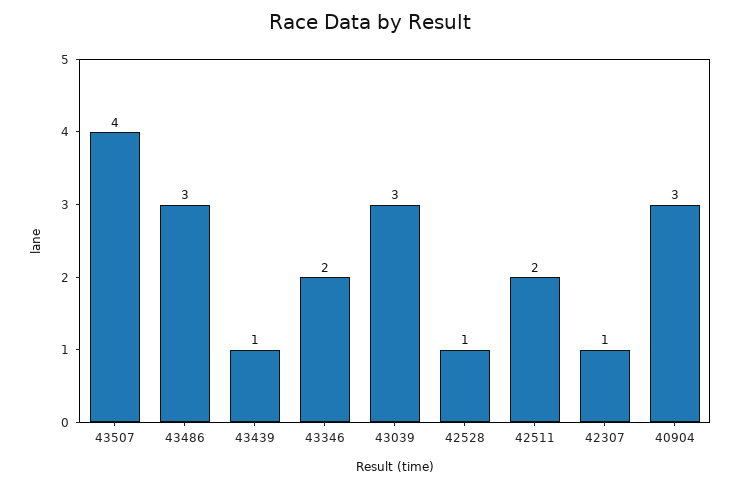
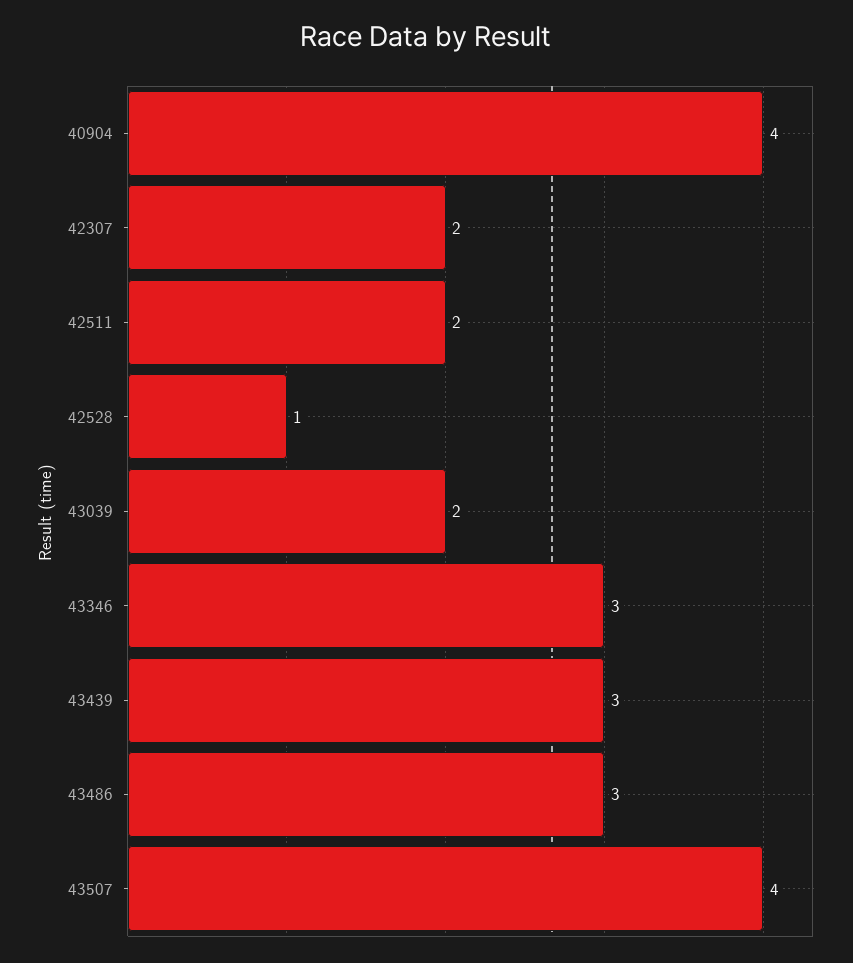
  {
    "43507": 4,
    "43486": 3,
-   "43439": 1,
+   "43439": 3,
-   "43346": 2,
+   "43346": 3,
-   "43039": 3,
+   "43039": 2,
    "42528": 1,
    "42511": 2,
-   "42307": 1,
+   "42307": 2,
-   "40904": 3
+   "40904": 4
  }

